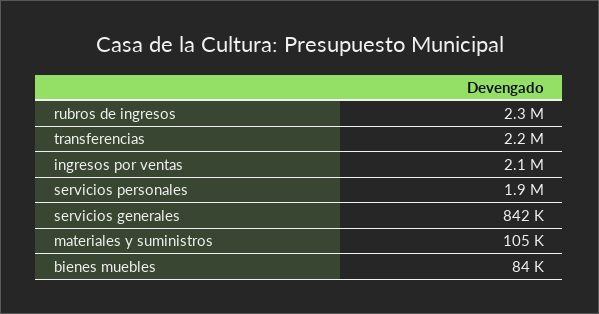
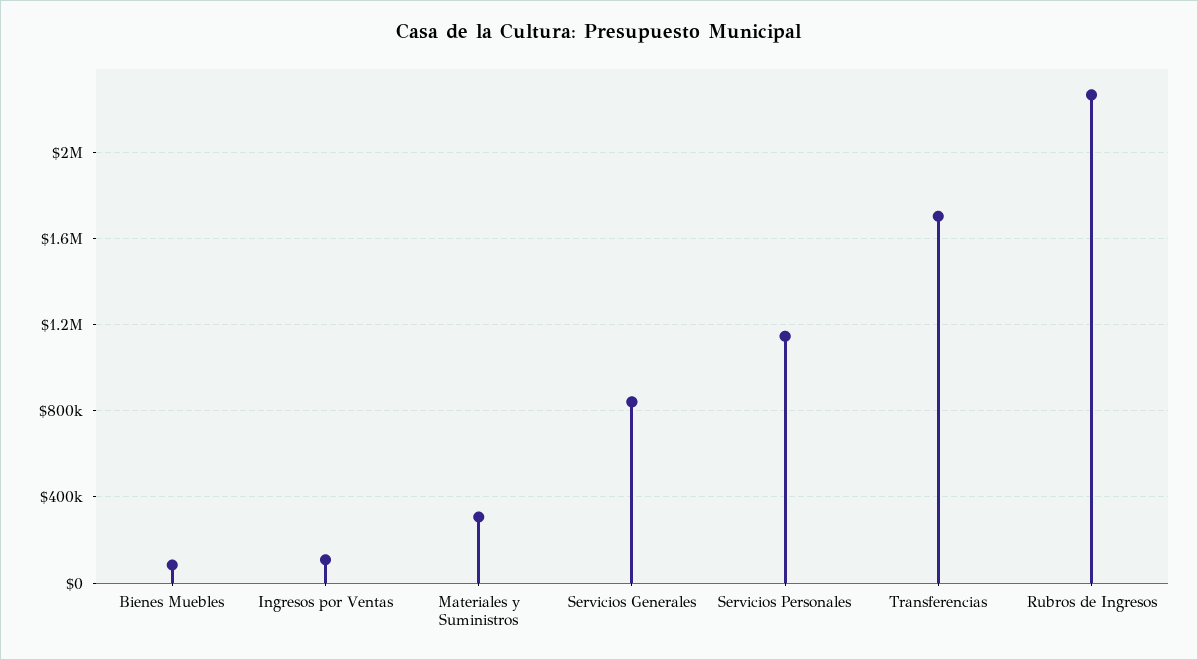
  {
    "rubros de ingresos": 2300000,
-   "transferencias": 2200000,
+   "transferencias": 1700000,
-   "ingresos por ventas": 2100000,
+   "ingresos por ventas": 100000,
-   "servicios personales": 1900000,
+   "servicios personales": 1150000,
    "servicios generales": 842000,
-   "materiales y suministros": 105000,
+   "materiales y suministros": 300000,
    "bienes muebles": 84000
  }

